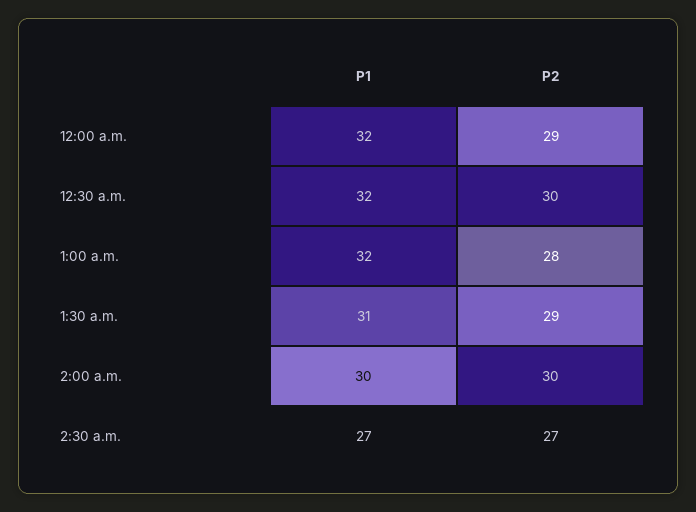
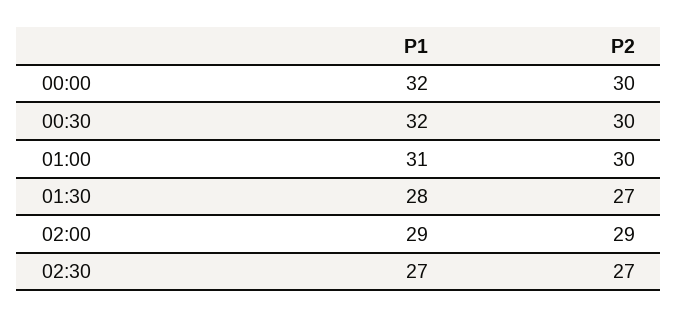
  {
    "P1": {
      "12:00 a.m.": 32,
      "12:30 a.m.": 32,
-     "1:00 a.m.": 32,
+     "1:00 a.m.": 31,
-     "1:30 a.m.": 31,
+     "1:30 a.m.": 28,
-     "2:00 a.m.": 30,
+     "2:00 a.m.": 29,
      "2:30 a.m.": 27
    },
    "P2": {
-     "12:00 a.m.": 29,
+     "12:00 a.m.": 30,
      "12:30 a.m.": 30,
-     "1:00 a.m.": 28,
+     "1:00 a.m.": 30,
-     "1:30 a.m.": 29,
+     "1:30 a.m.": 27,
-     "2:00 a.m.": 30,
+     "2:00 a.m.": 29,
      "2:30 a.m.": 27
    }
  }

